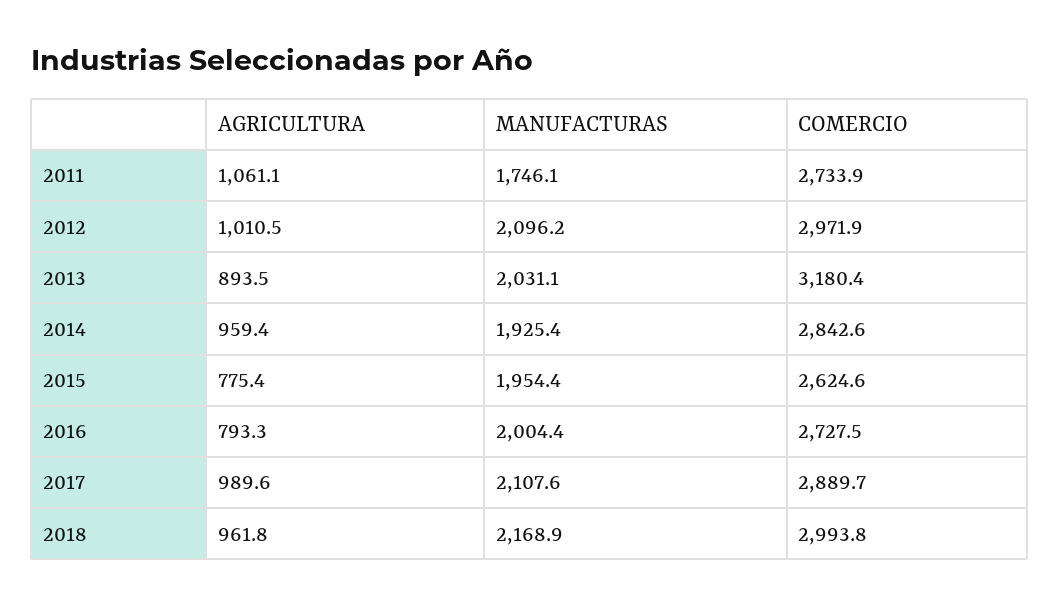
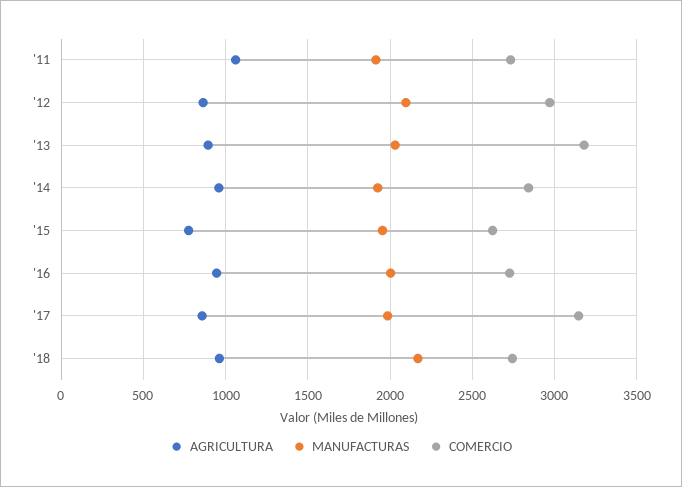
  {
    "AGRICULTURA": {
      "2011": 1061.1,
-     "2012": 1010.5,
+     "2012": 850,
      "2013": 893.5,
      "2014": 959.4,
      "2015": 775.4,
-     "2016": 793.3,
+     "2016": 950,
-     "2017": 989.6,
+     "2017": 850,
      "2018": 961.8
    },
    "MANUFACTURAS": {
-     "2011": 1746.1,
+     "2011": 1900,
      "2012": 2096.2,
      "2013": 2031.1,
      "2014": 1925.4,
      "2015": 1954.4,
      "2016": 2004.4,
-     "2017": 2107.6,
+     "2017": 2000,
      "2018": 2168.9
    },
    "COMERCIO": {
      "2011": 2733.9,
      "2012": 2971.9,
      "2013": 3180.4,
      "2014": 2842.6,
      "2015": 2624.6,
      "2016": 2727.5,
-     "2017": 2889.7,
+     "2017": 3150,
-     "2018": 2993.8
+     "2018": 2750
    }
  }

